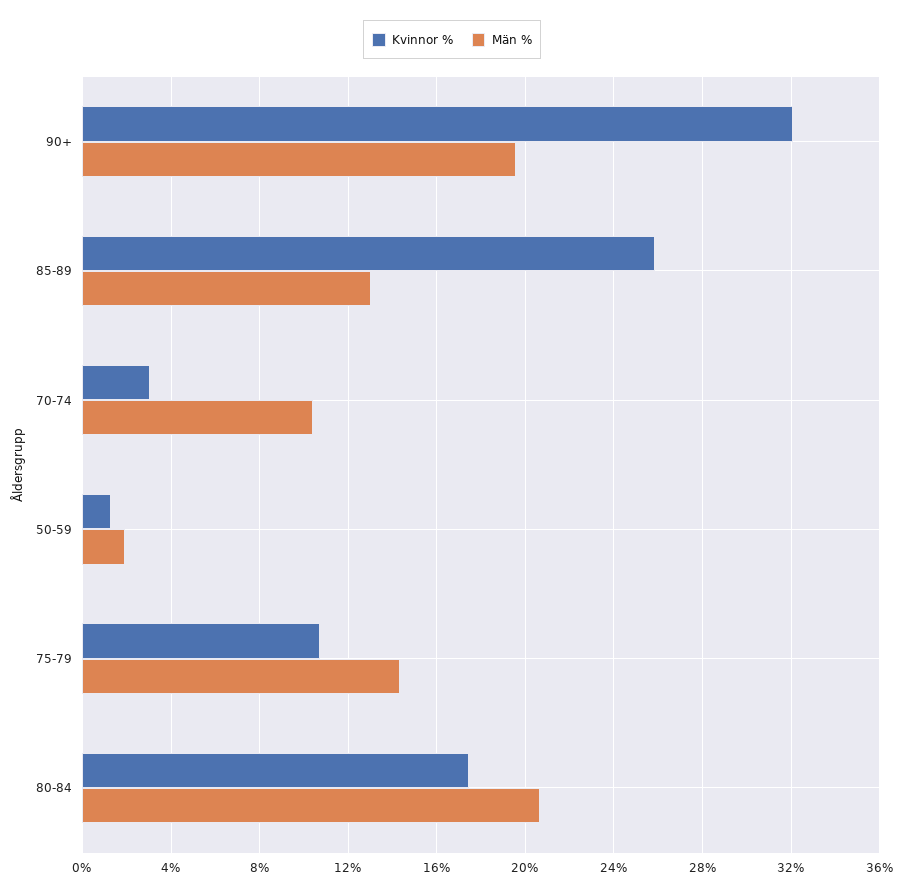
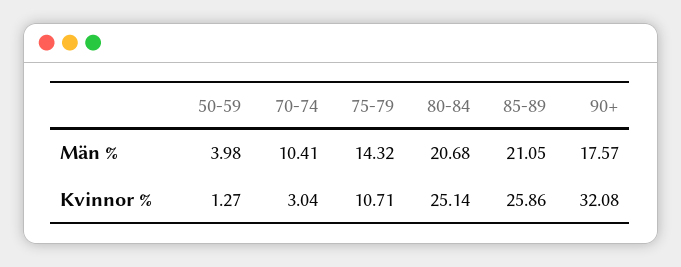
  {
    "Kvinnor %": {
      "90+": 32.08,
      "85-89": 25.86,
      "70-74": 3.04,
      "50-59": 1.27,
      "75-79": 10.71,
-     "80-84": 17.5
+     "80-84": 25.14
    },
    "Män %": {
-     "90+": 19.5,
+     "90+": 17.57,
-     "85-89": 13,
+     "85-89": 21.05,
      "70-74": 10.41,
-     "50-59": 2,
+     "50-59": 3.98,
      "75-79": 14.32,
      "80-84": 20.68
    }
  }

